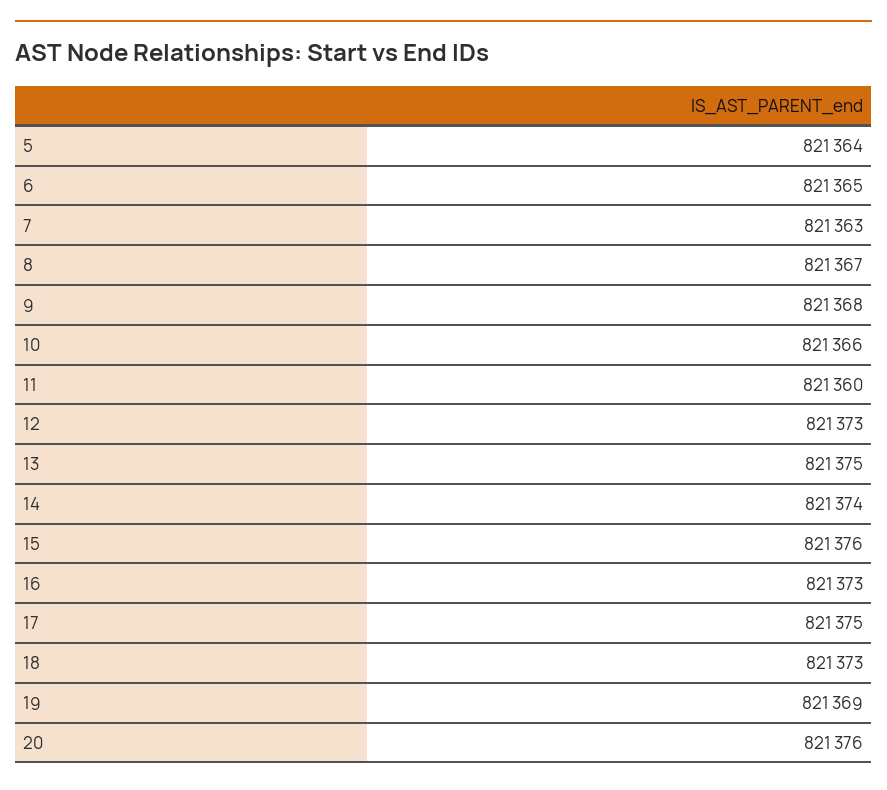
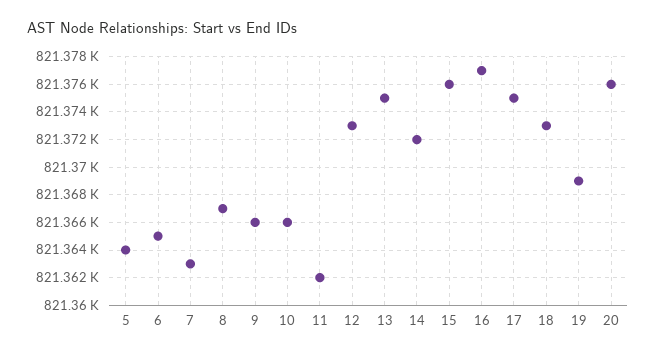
  {
    "5": 821364,
    "6": 821365,
    "7": 821363,
    "8": 821367,
-   "9": 821368,
+   "9": 821366,
    "10": 821366,
-   "11": 821360,
+   "11": 821362,
    "12": 821373,
    "13": 821375,
-   "14": 821374,
+   "14": 821372,
    "15": 821376,
-   "16": 821373,
+   "16": 821377,
    "17": 821375,
    "18": 821373,
    "19": 821369,
    "20": 821376
  }

